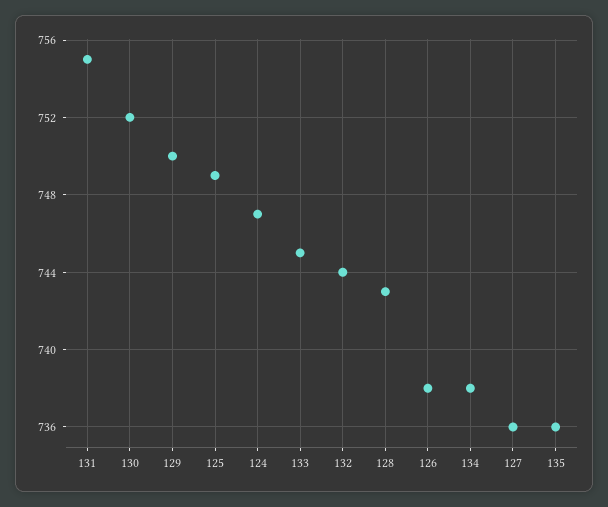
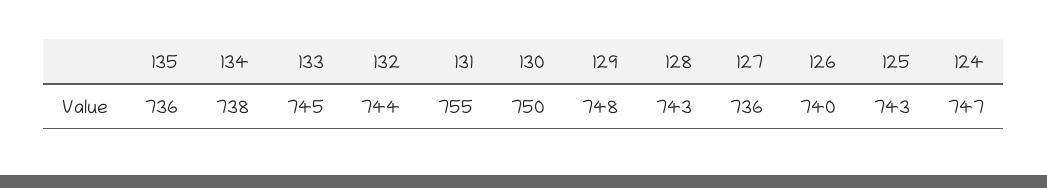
  {
    "131": 755,
-   "130": 752,
+   "130": 750,
-   "129": 750,
+   "129": 748,
-   "125": 749,
+   "125": 743,
    "124": 747,
    "133": 745,
    "132": 744,
    "128": 743,
-   "126": 738,
+   "126": 740,
    "134": 738,
    "127": 736,
    "135": 736
  }

